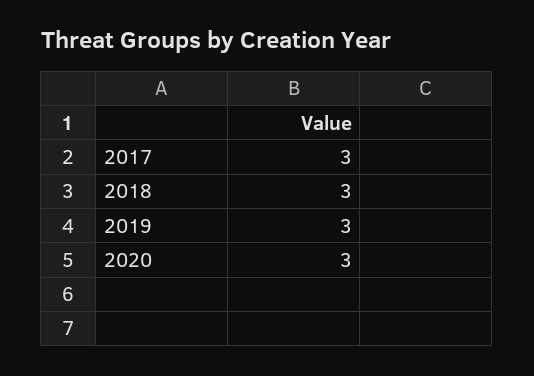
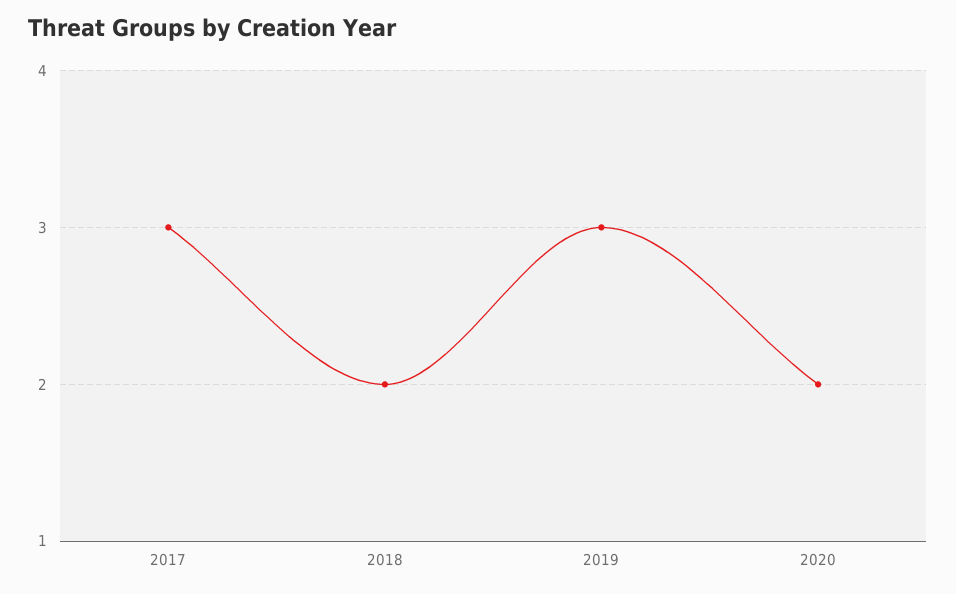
  {
    "2017": 3,
-   "2018": 3,
+   "2018": 2,
    "2019": 3,
-   "2020": 3
+   "2020": 2
  }

